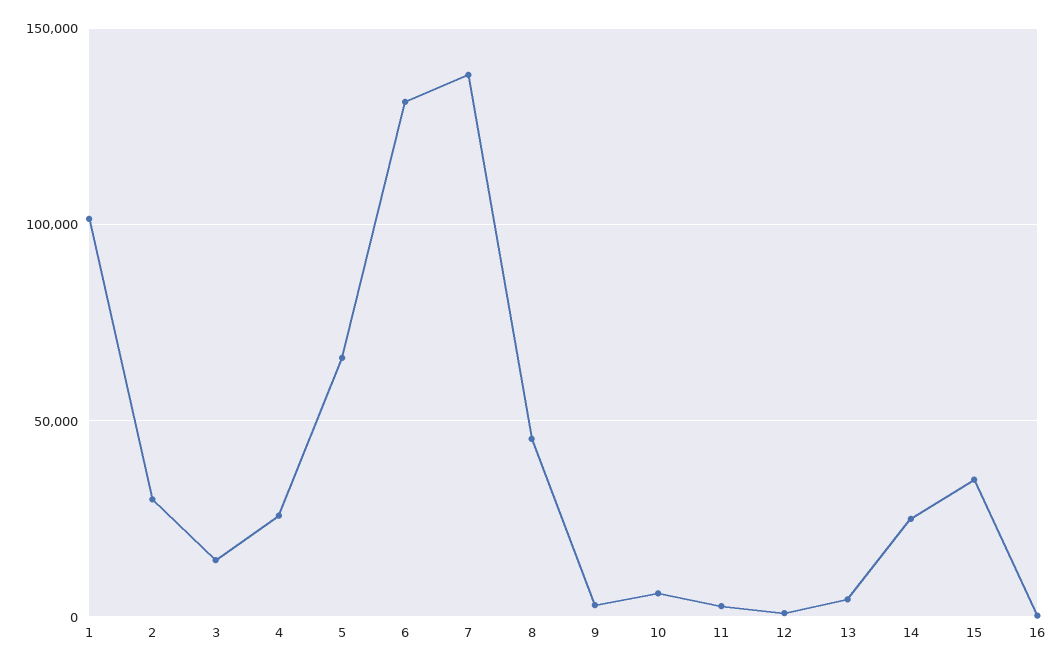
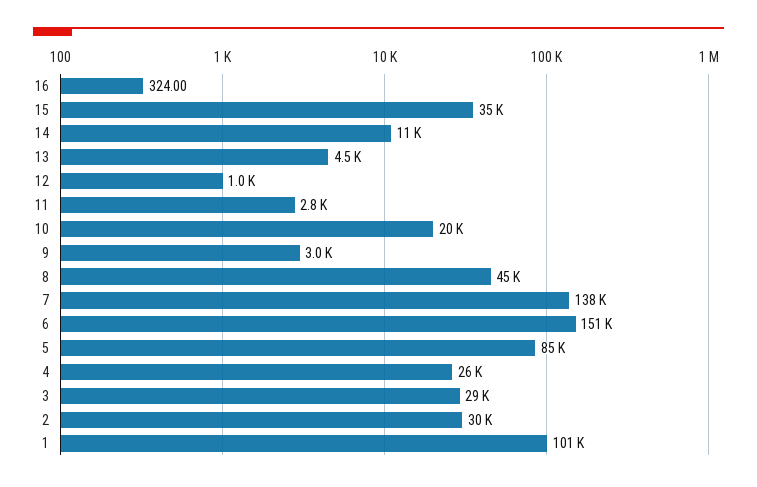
  {
    "1": 101000,
    "2": 30000,
-   "3": 15000,
+   "3": 29000,
    "4": 26000,
-   "5": 65000,
+   "5": 85000,
-   "6": 130000,
+   "6": 151000,
    "7": 138000,
    "8": 45000,
    "9": 3000,
-   "10": 5000,
+   "10": 20000,
    "11": 2800,
    "12": 1000,
    "13": 4500,
-   "14": 25000,
+   "14": 11000,
    "15": 35000,
    "16": 324
  }

